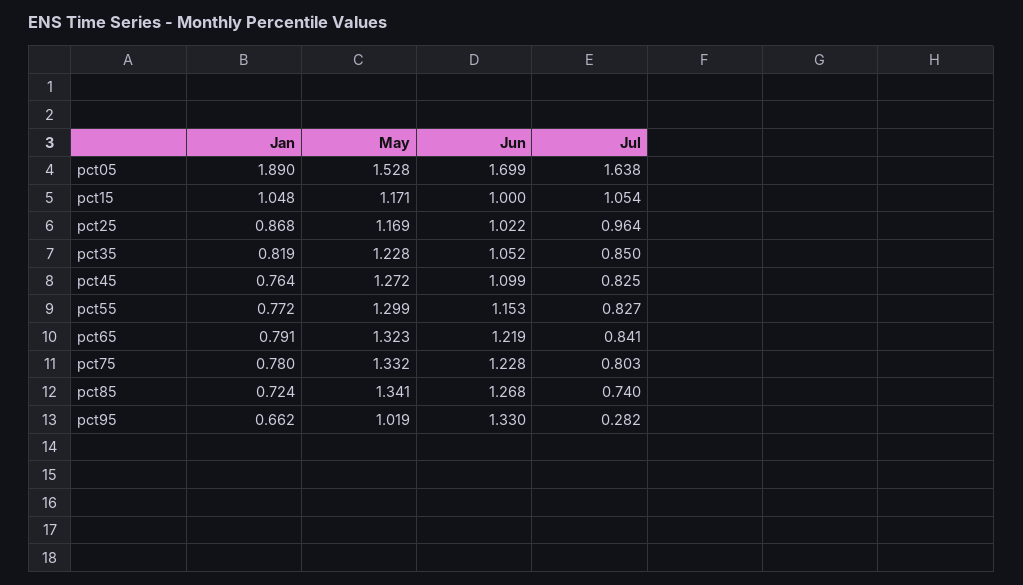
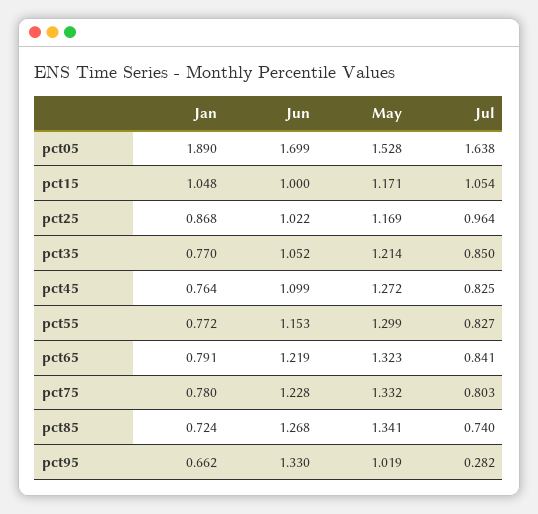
  {
    "Jan": {
      "pct05": 1.89,
      "pct15": 1.048,
      "pct25": 0.868,
-     "pct35": 0.819,
+     "pct35": 0.77,
      "pct45": 0.764,
      "pct55": 0.772,
      "pct65": 0.791,
      "pct75": 0.78,
      "pct85": 0.724,
      "pct95": 0.662
    },
    "May": {
      "pct05": 1.528,
      "pct15": 1.171,
      "pct25": 1.169,
-     "pct35": 1.228,
+     "pct35": 1.214,
      "pct45": 1.272,
      "pct55": 1.299,
      "pct65": 1.323,
      "pct75": 1.332,
      "pct85": 1.341,
      "pct95": 1.019
    },
    "Jun": {
      "pct05": 1.699,
      "pct15": 1,
      "pct25": 1.022,
      "pct35": 1.052,
      "pct45": 1.099,
      "pct55": 1.153,
      "pct65": 1.219,
      "pct75": 1.228,
      "pct85": 1.268,
      "pct95": 1.33
    },
    "Jul": {
      "pct05": 1.638,
      "pct15": 1.054,
      "pct25": 0.964,
      "pct35": 0.85,
      "pct45": 0.825,
      "pct55": 0.827,
      "pct65": 0.841,
      "pct75": 0.803,
      "pct85": 0.74,
      "pct95": 0.282
    }
  }

